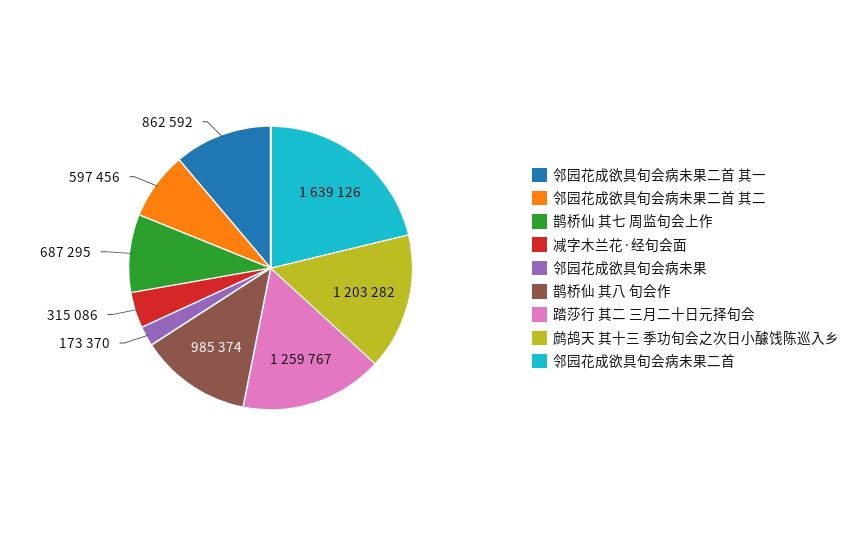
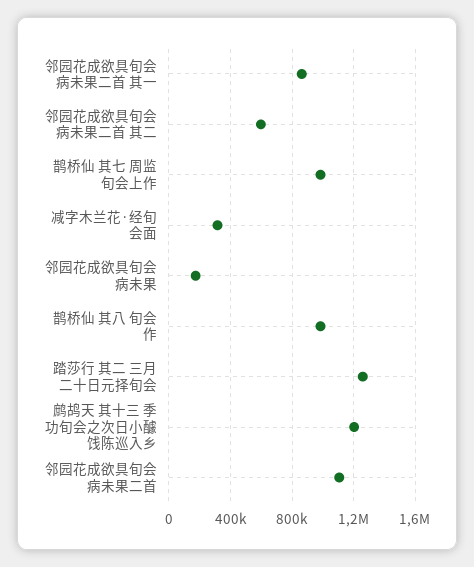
  {
    "邻园花成欲具旬会病未果二首 其一": 862592,
    "邻园花成欲具旬会病未果二首 其二": 597456,
-   "鹊桥仙 其七 周监旬会上作": 687295,
+   "鹊桥仙 其七 周监旬会上作": 1000000,
    "减字木兰花·经旬会面": 315086,
    "邻园花成欲具旬会病未果": 173370,
    "鹊桥仙 其八 旬会作": 985374,
    "踏莎行 其二 三月二十日元择旬会": 1259767,
    "鹧鸪天 其十三 季功旬会之次日小醵饯陈巡入乡": 1203282,
-   "邻园花成欲具旬会病未果二首": 1639126
+   "邻园花成欲具旬会病未果二首": 1100000
  }

